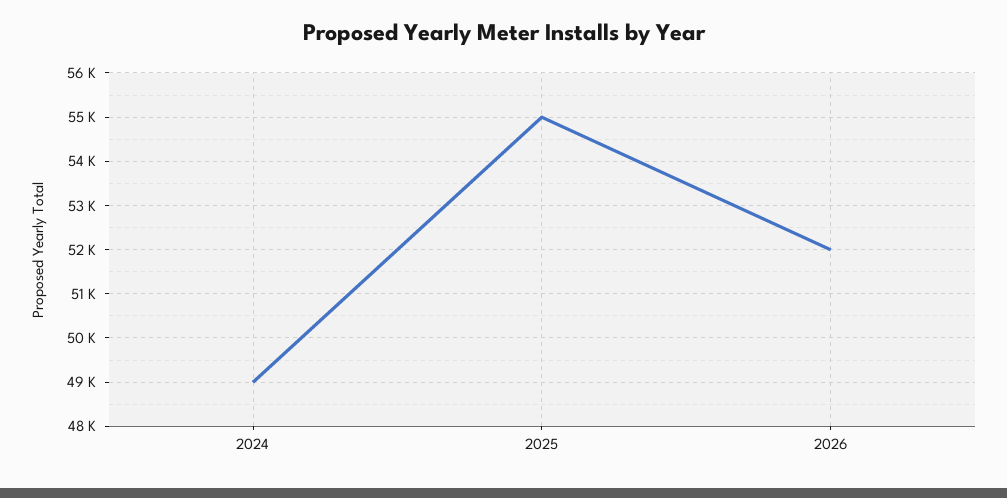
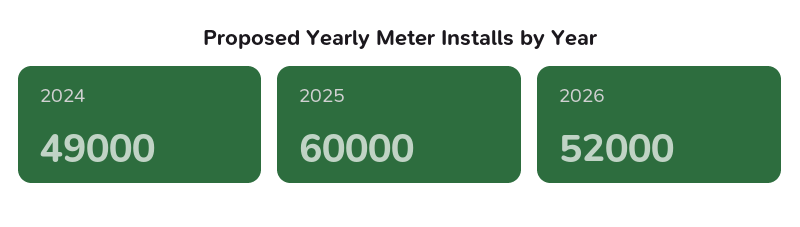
  {
    "2024": 49000,
-   "2025": 55000,
+   "2025": 60000,
    "2026": 52000
  }

